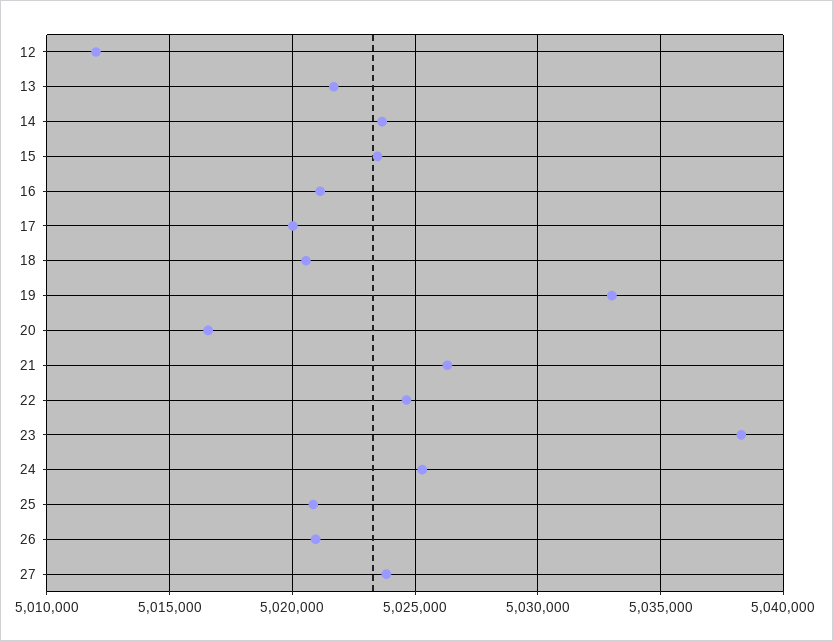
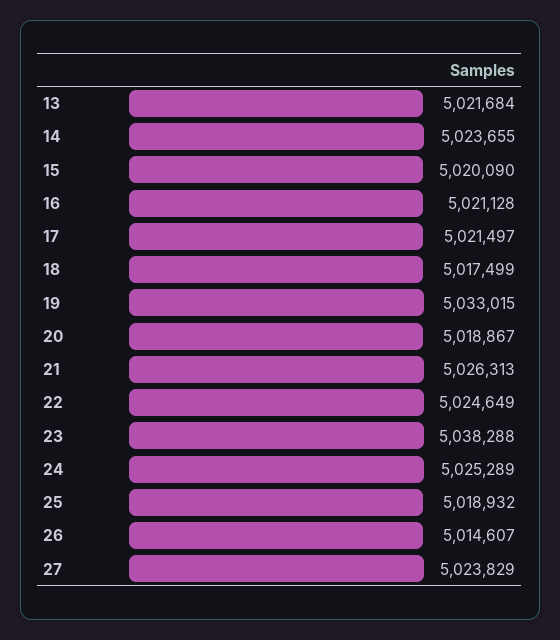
  {
-   "12": 5012000,
    "13": 5021684,
    "14": 5023655,
-   "15": 5023500,
+   "15": 5020090,
    "16": 5021128,
-   "17": 5020000,
+   "17": 5021497,
-   "18": 5020500,
+   "18": 5017499,
    "19": 5033015,
-   "20": 5016500,
+   "20": 5018867,
    "21": 5026313,
    "22": 5024649,
    "23": 5038288,
    "24": 5025289,
-   "25": 5021000,
+   "25": 5018932,
-   "26": 5021000,
+   "26": 5014607,
    "27": 5023829
  }

